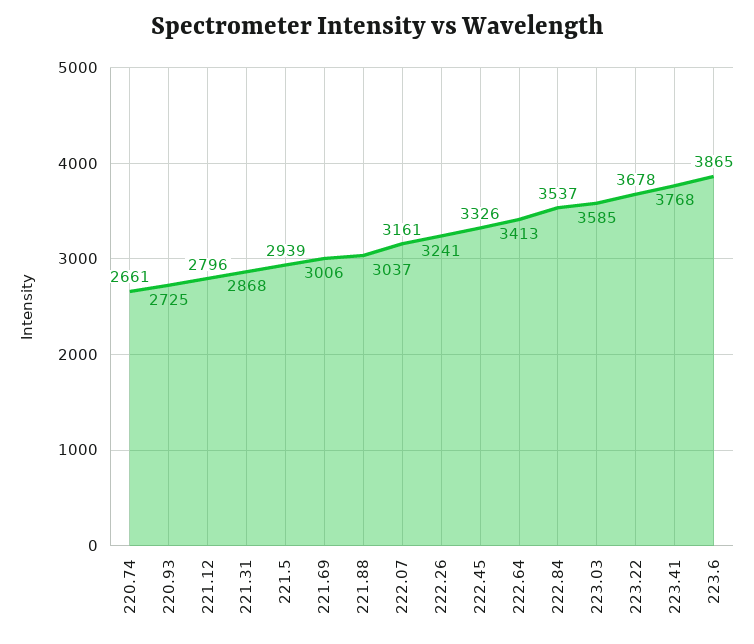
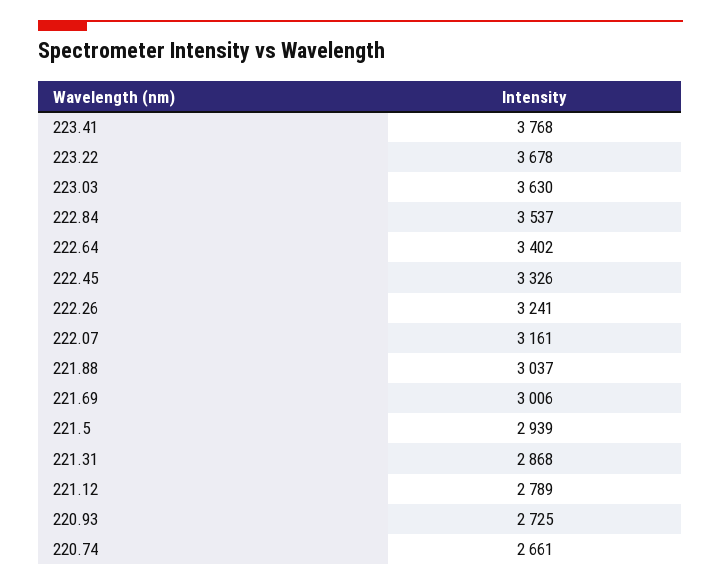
  {
    "220.74": 2661,
    "220.93": 2725,
-   "221.12": 2796,
+   "221.12": 2789,
    "221.31": 2868,
    "221.5": 2939,
    "221.69": 3006,
    "221.88": 3037,
    "222.07": 3161,
    "222.26": 3241,
    "222.45": 3326,
-   "222.64": 3413,
+   "222.64": 3402,
    "222.84": 3537,
-   "223.03": 3585,
+   "223.03": 3630,
    "223.22": 3678,
-   "223.41": 3768,
+   "223.41": 3768
-   "223.6": 3865
  }

